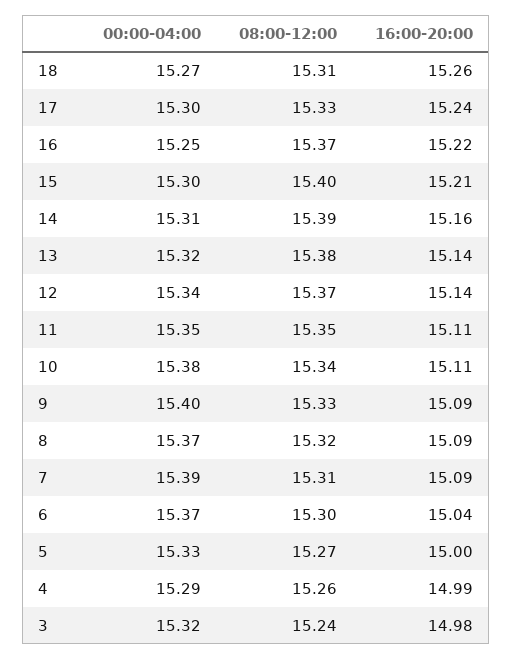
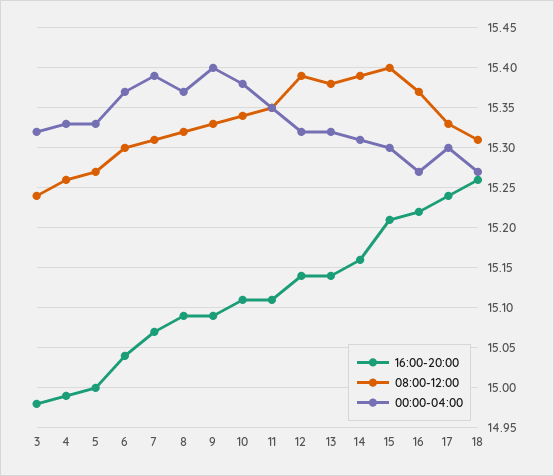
  {
    "00:00-04:00": {
      "18": 15.27,
      "17": 15.3,
-     "16": 15.25,
+     "16": 15.27,
      "15": 15.3,
      "14": 15.31,
      "13": 15.32,
-     "12": 15.34,
+     "12": 15.32,
      "11": 15.35,
      "10": 15.38,
      "9": 15.4,
      "8": 15.37,
      "7": 15.39,
      "6": 15.37,
      "5": 15.33,
-     "4": 15.29,
+     "4": 15.33,
      "3": 15.32
    },
    "08:00-12:00": {
      "18": 15.31,
      "17": 15.33,
      "16": 15.37,
      "15": 15.4,
      "14": 15.39,
      "13": 15.38,
-     "12": 15.37,
+     "12": 15.39,
      "11": 15.35,
      "10": 15.34,
      "9": 15.33,
      "8": 15.32,
      "7": 15.31,
      "6": 15.3,
      "5": 15.27,
      "4": 15.26,
      "3": 15.24
    },
    "16:00-20:00": {
      "18": 15.26,
      "17": 15.24,
      "16": 15.22,
      "15": 15.21,
      "14": 15.16,
      "13": 15.14,
      "12": 15.14,
      "11": 15.11,
      "10": 15.11,
      "9": 15.09,
      "8": 15.09,
-     "7": 15.09,
+     "7": 15.07,
      "6": 15.04,
      "5": 15,
      "4": 14.99,
      "3": 14.98
    }
  }

